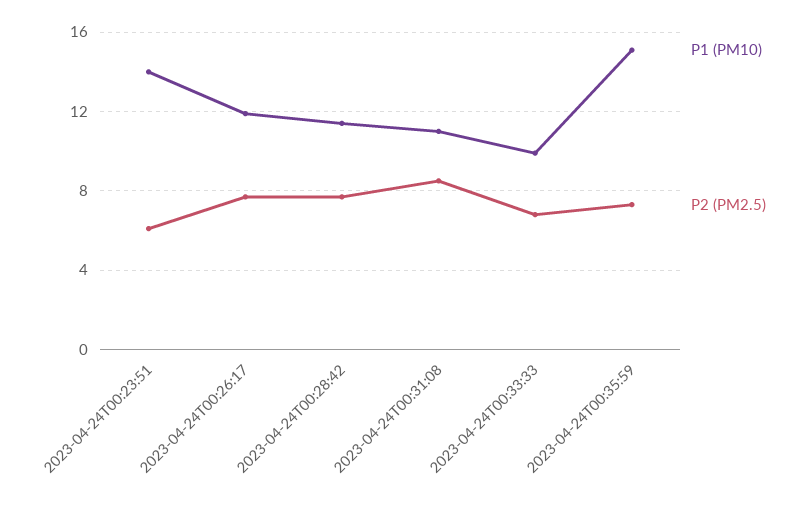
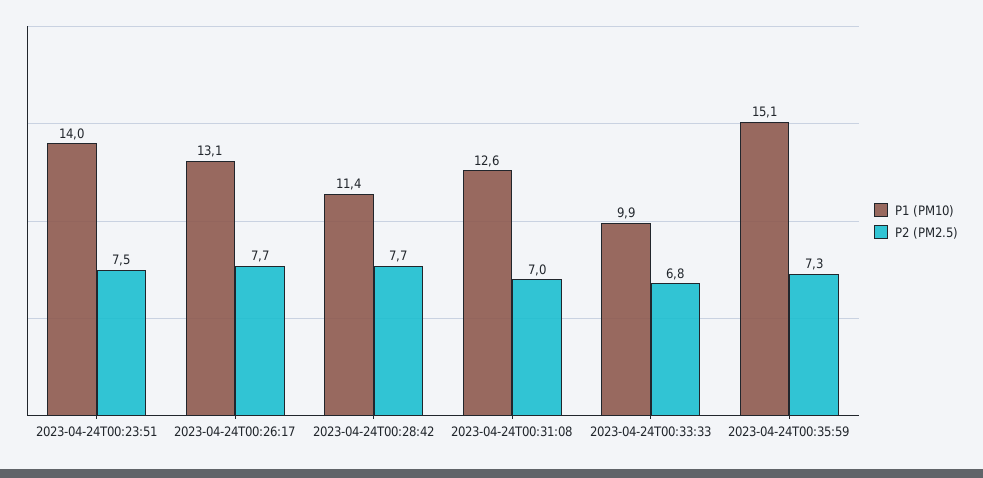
  {
    "P1 (PM10)": {
      "2023-04-24T00:23:51": 14,
-     "2023-04-24T00:26:17": 12,
+     "2023-04-24T00:26:17": 13.1,
      "2023-04-24T00:28:42": 11.4,
-     "2023-04-24T00:31:08": 11,
+     "2023-04-24T00:31:08": 12.6,
      "2023-04-24T00:33:33": 9.9,
      "2023-04-24T00:35:59": 15.1
    },
    "P2 (PM2.5)": {
-     "2023-04-24T00:23:51": 6,
+     "2023-04-24T00:23:51": 7.5,
      "2023-04-24T00:26:17": 7.7,
      "2023-04-24T00:28:42": 7.7,
-     "2023-04-24T00:31:08": 8.5,
+     "2023-04-24T00:31:08": 7,
      "2023-04-24T00:33:33": 6.8,
      "2023-04-24T00:35:59": 7.3
    }
  }

